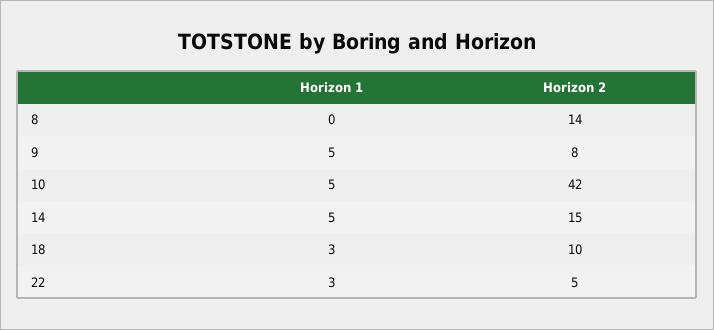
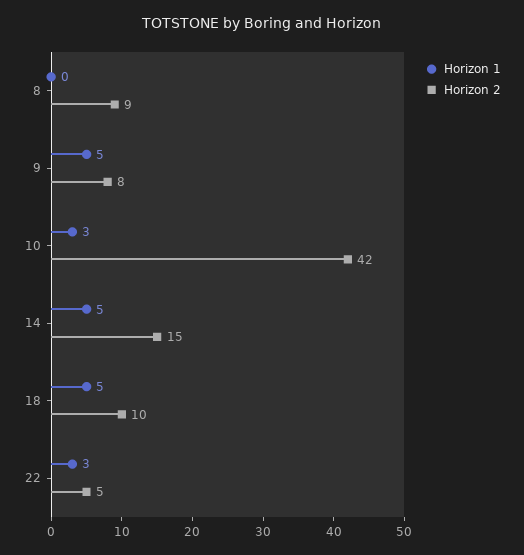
  {
    "Horizon 1": {
      "8": 0,
      "9": 5,
-     "10": 5,
+     "10": 3,
      "14": 5,
-     "18": 3,
+     "18": 5,
      "22": 3
    },
    "Horizon 2": {
-     "8": 14,
+     "8": 9,
      "9": 8,
      "10": 42,
      "14": 15,
      "18": 10,
      "22": 5
    }
  }

